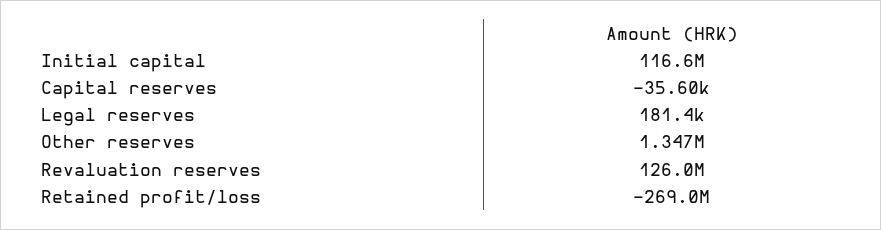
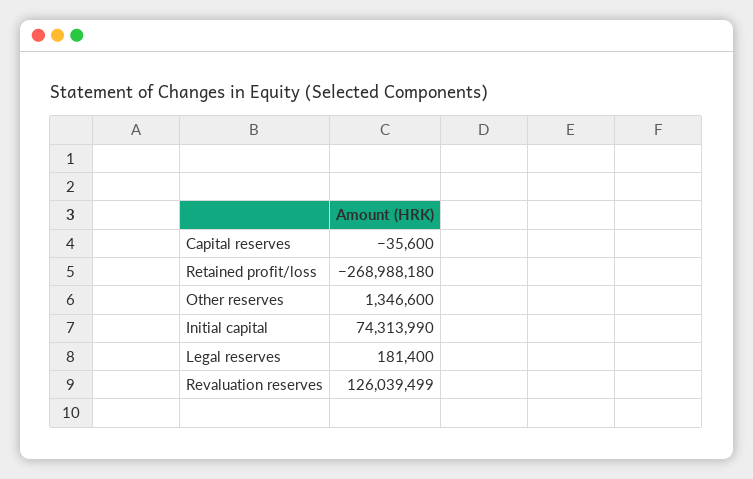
  {
-   "Initial capital": 116600000,
+   "Initial capital": 74313990,
    "Capital reserves": -35600,
    "Legal reserves": 181400,
    "Other reserves": 1346600,
    "Revaluation reserves": 126039499,
    "Retained profit/loss": -268988180
  }

